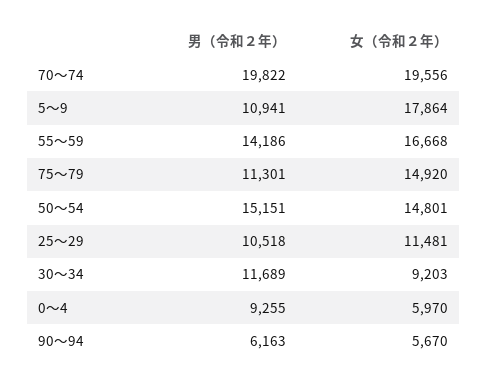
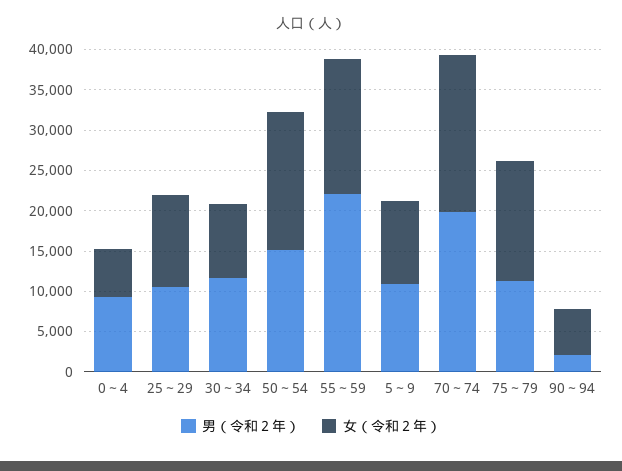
  {
    "男（令和２年）": {
      "70～74": 19822,
      "5～9": 10941,
-     "55～59": 14186,
+     "55～59": 22000,
      "75～79": 11301,
      "50～54": 15151,
      "25～29": 10518,
      "30～34": 11689,
      "0～4": 9255,
-     "90～94": 6163
+     "90～94": 2000
    },
    "女（令和２年）": {
      "70～74": 19556,
-     "5～9": 17864,
+     "5～9": 10000,
      "55～59": 16668,
      "75～79": 14920,
-     "50～54": 14801,
+     "50～54": 17000,
      "25～29": 11481,
      "30～34": 9203,
      "0～4": 5970,
      "90～94": 5670
    }
  }

